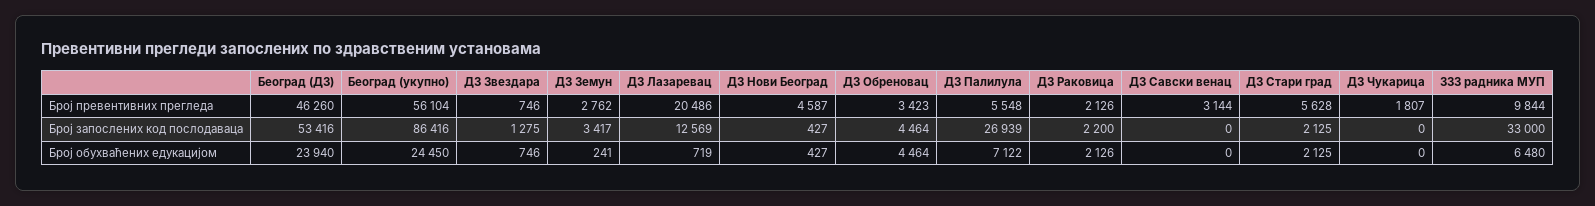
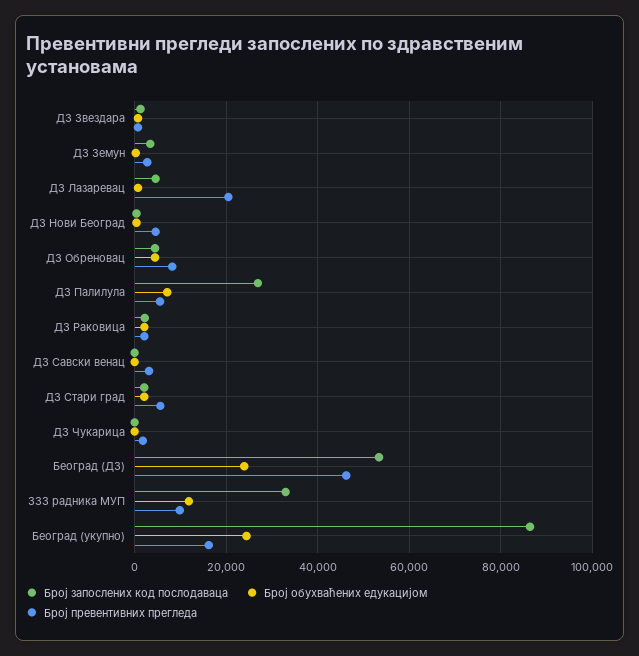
  {
    "Број превентивних прегледа": {
      "Београд (ДЗ)": 46260,
-     "Београд (укупно)": 56104,
+     "Београд (укупно)": 16000,
      "ДЗ Звездара": 746,
      "ДЗ Земун": 2762,
      "ДЗ Лазаревац": 20486,
      "ДЗ Нови Београд": 4587,
-     "ДЗ Обреновац": 3423,
+     "ДЗ Обреновац": 8000,
      "ДЗ Палилула": 5548,
      "ДЗ Раковица": 2126,
      "ДЗ Савски венац": 3144,
      "ДЗ Стари град": 5628,
      "ДЗ Чукарица": 1807,
      "ЗЗЗ радника МУП": 9844
    },
    "Број запослених код послодаваца": {
      "Београд (ДЗ)": 53416,
      "Београд (укупно)": 86416,
      "ДЗ Звездара": 1275,
      "ДЗ Земун": 3417,
-     "ДЗ Лазаревац": 12569,
+     "ДЗ Лазаревац": 4000,
      "ДЗ Нови Београд": 427,
      "ДЗ Обреновац": 4464,
      "ДЗ Палилула": 26939,
      "ДЗ Раковица": 2200,
      "ДЗ Савски венац": 0,
      "ДЗ Стари град": 2125,
      "ДЗ Чукарица": 0,
      "ЗЗЗ радника МУП": 33000
    },
    "Број обухваћених едукацијом": {
      "Београд (ДЗ)": 23940,
      "Београд (укупно)": 24450,
      "ДЗ Звездара": 746,
      "ДЗ Земун": 241,
      "ДЗ Лазаревац": 719,
      "ДЗ Нови Београд": 427,
      "ДЗ Обреновац": 4464,
      "ДЗ Палилула": 7122,
      "ДЗ Раковица": 2126,
      "ДЗ Савски венац": 0,
      "ДЗ Стари град": 2125,
      "ДЗ Чукарица": 0,
-     "ЗЗЗ радника МУП": 6480
+     "ЗЗЗ радника МУП": 12000
    }
  }

